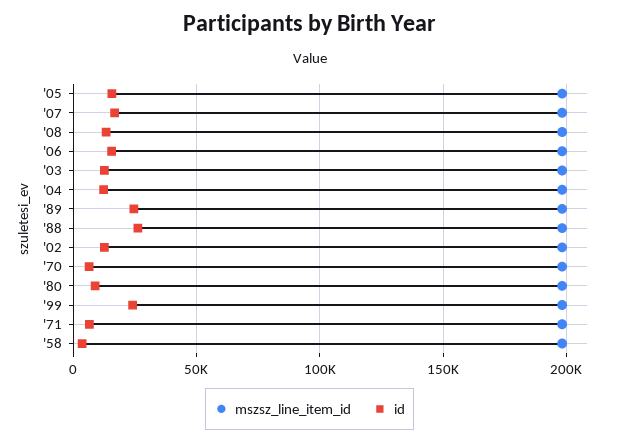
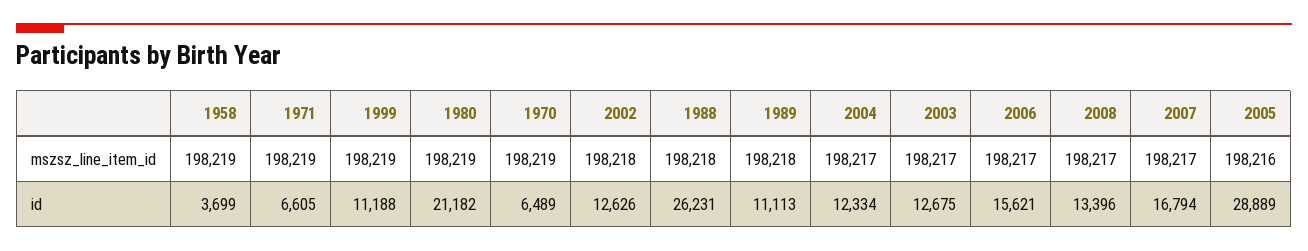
  {
    "mszsz_line_item_id": {
      "'05": 198216,
      "'07": 198217,
      "'08": 198217,
      "'06": 198217,
      "'03": 198217,
      "'04": 198217,
      "'89": 198218,
      "'88": 198218,
      "'02": 198218,
      "'70": 198219,
      "'80": 198219,
      "'99": 198219,
      "'71": 198219,
      "'58": 198219
    },
    "id": {
-     "'05": 15000,
+     "'05": 28889,
      "'07": 16794,
      "'08": 13396,
      "'06": 15621,
      "'03": 12675,
      "'04": 12334,
-     "'89": 25000,
+     "'89": 11113,
      "'88": 26231,
      "'02": 12626,
      "'70": 6489,
-     "'80": 10000,
+     "'80": 21182,
-     "'99": 25000,
+     "'99": 11188,
      "'71": 6605,
      "'58": 3699
    }
  }

